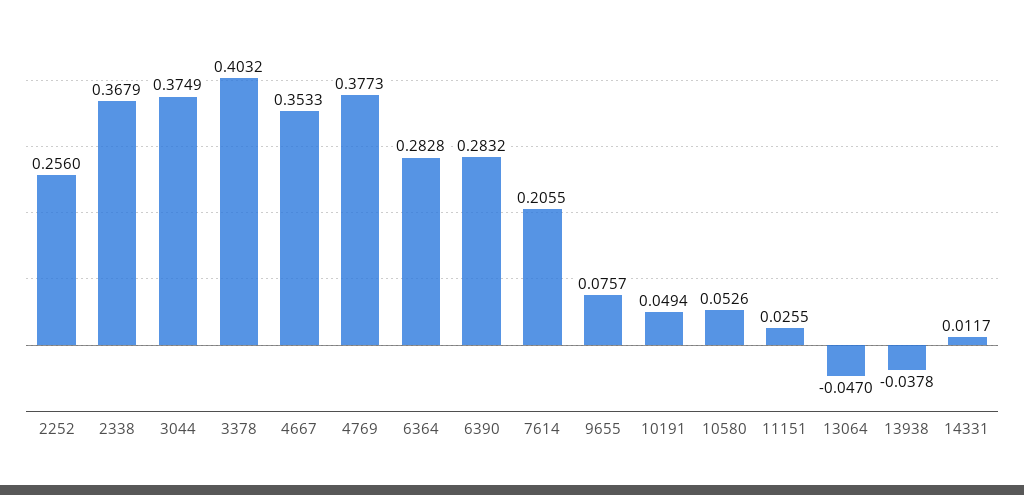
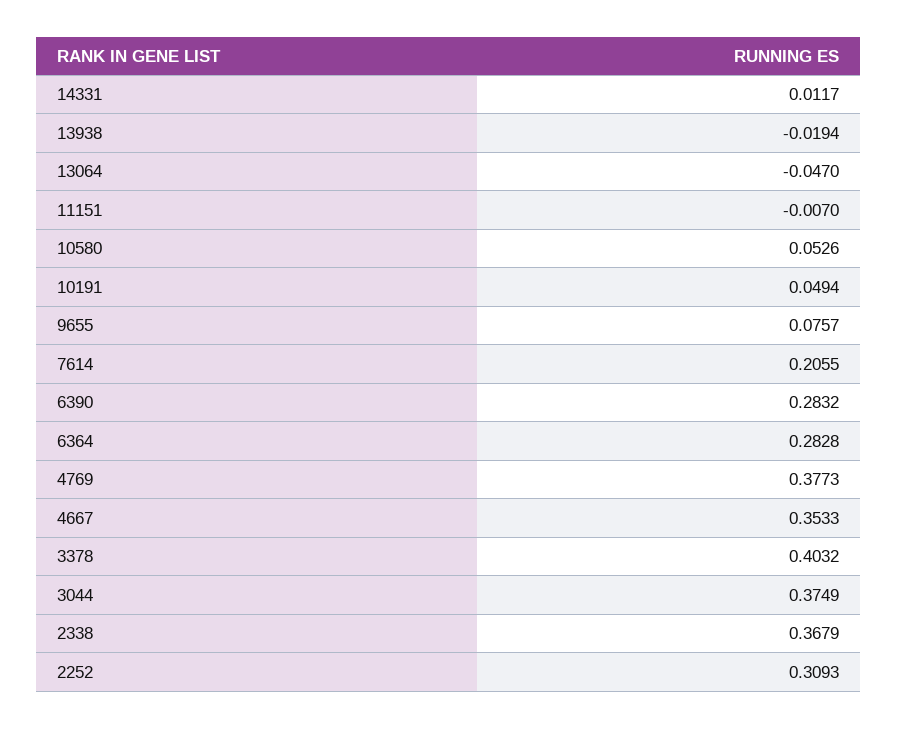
  {
-   "2252": 0.256,
+   "2252": 0.3093,
    "2338": 0.3679,
    "3044": 0.3749,
    "3378": 0.4032,
    "4667": 0.3533,
    "4769": 0.3773,
    "6364": 0.2828,
    "6390": 0.2832,
    "7614": 0.2055,
    "9655": 0.0757,
    "10191": 0.0494,
    "10580": 0.0526,
-   "11151": 0.0255,
+   "11151": -0.007,
    "13064": -0.047,
-   "13938": -0.0378,
+   "13938": -0.0194,
    "14331": 0.0117
  }

